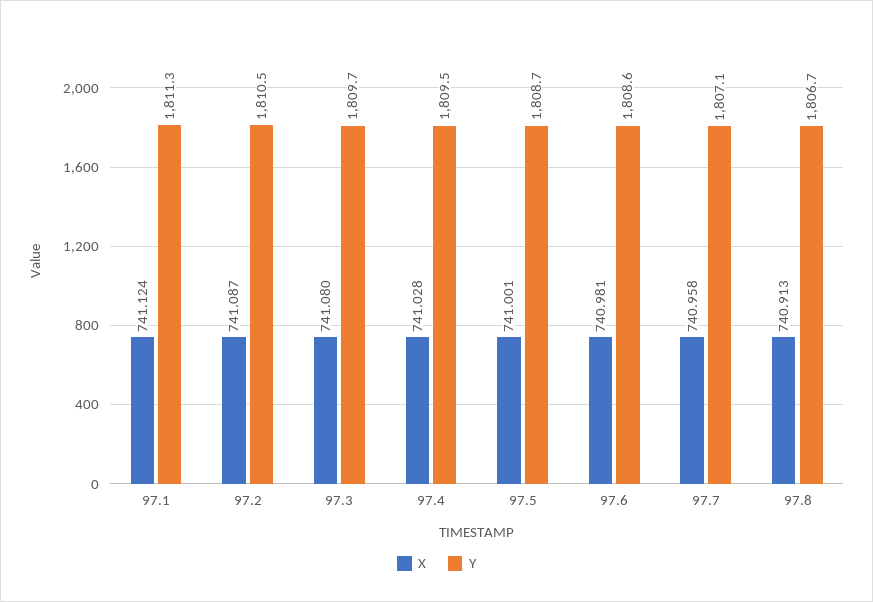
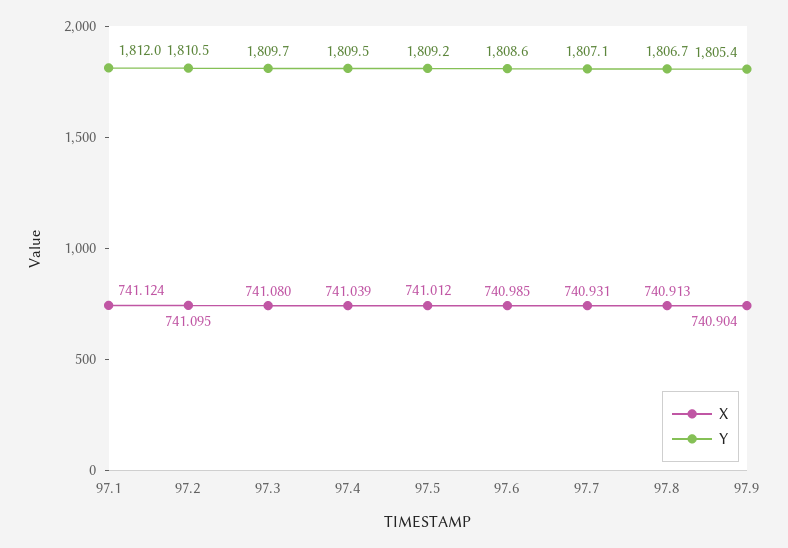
  {
    "X": {
      "97.1": 741.124,
-     "97.2": 741.087,
+     "97.2": 741.095,
      "97.3": 741.08,
-     "97.4": 741.028,
+     "97.4": 741.039,
-     "97.5": 741.001,
+     "97.5": 741.012,
-     "97.6": 740.981,
+     "97.6": 740.985,
-     "97.7": 740.958,
+     "97.7": 740.931,
-     "97.8": 740.913
+     "97.8": 740.913,
+     "97.9": 740.904
    },
    "Y": {
-     "97.1": 1811.3,
+     "97.1": 1812,
      "97.2": 1810.5,
      "97.3": 1809.7,
      "97.4": 1809.5,
-     "97.5": 1808.7,
+     "97.5": 1809.2,
      "97.6": 1808.6,
      "97.7": 1807.1,
-     "97.8": 1806.7
+     "97.8": 1806.7,
+     "97.9": 1805.4
    }
  }

